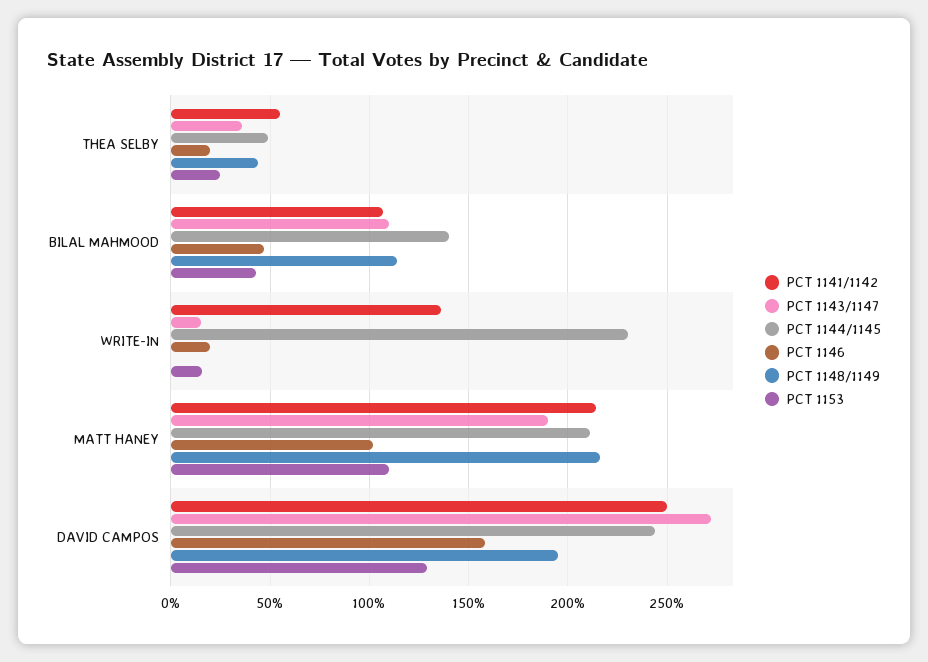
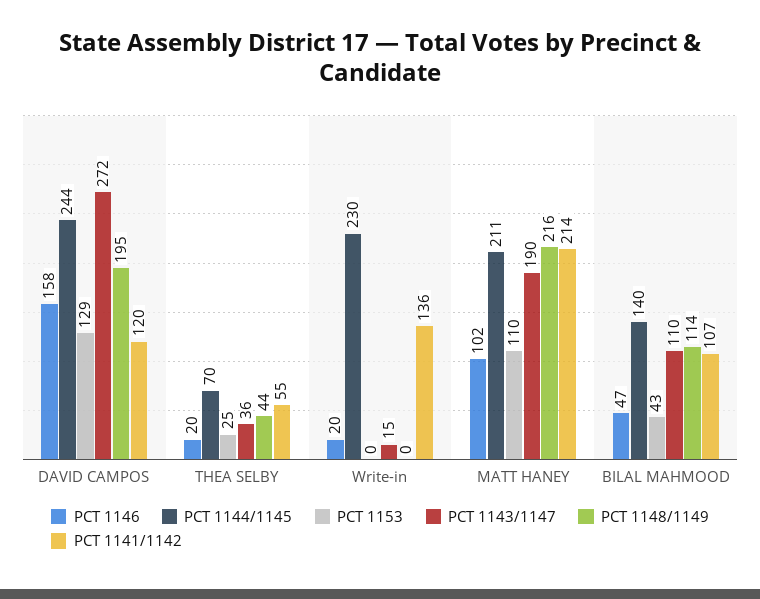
  {
    "PCT 1141/1142": {
      "THEA SELBY": 55,
      "BILAL MAHMOOD": 107,
      "WRITE-IN": 136,
      "MATT HANEY": 214,
-     "DAVID CAMPOS": 250
+     "DAVID CAMPOS": 120
    },
    "PCT 1143/1147": {
      "THEA SELBY": 36,
      "BILAL MAHMOOD": 110,
      "WRITE-IN": 15,
      "MATT HANEY": 190,
      "DAVID CAMPOS": 272
    },
    "PCT 1144/1145": {
-     "THEA SELBY": 50,
+     "THEA SELBY": 70,
      "BILAL MAHMOOD": 140,
      "WRITE-IN": 230,
      "MATT HANEY": 211,
      "DAVID CAMPOS": 244
    },
    "PCT 1146": {
      "THEA SELBY": 20,
      "BILAL MAHMOOD": 47,
      "WRITE-IN": 20,
      "MATT HANEY": 102,
      "DAVID CAMPOS": 158
    },
    "PCT 1148/1149": {
      "THEA SELBY": 44,
      "BILAL MAHMOOD": 114,
      "WRITE-IN": 0,
      "MATT HANEY": 216,
      "DAVID CAMPOS": 195
    },
    "PCT 1153": {
      "THEA SELBY": 25,
      "BILAL MAHMOOD": 43,
-     "WRITE-IN": 15,
+     "WRITE-IN": 0,
      "MATT HANEY": 110,
      "DAVID CAMPOS": 129
    }
  }

